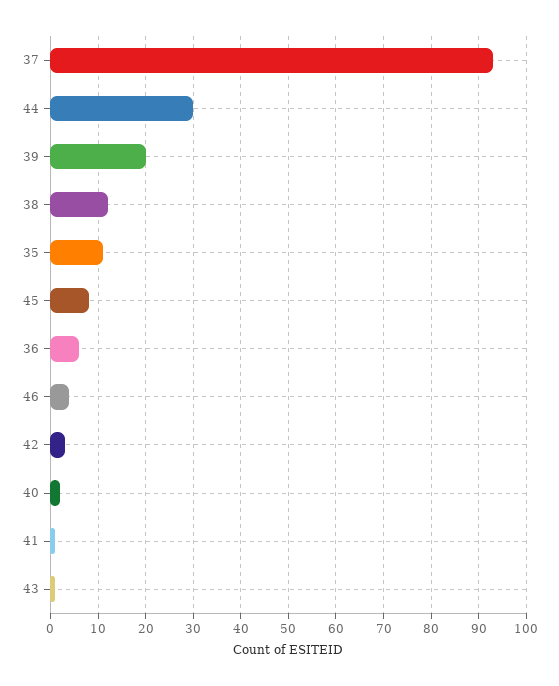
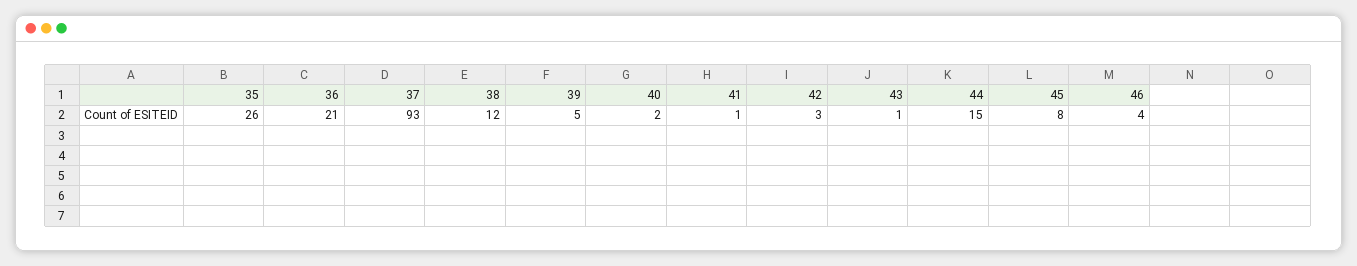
  {
    "37": 93,
-   "44": 30,
+   "44": 15,
-   "39": 20,
+   "39": 5,
    "38": 12,
-   "35": 10,
+   "35": 26,
    "45": 8,
-   "36": 5,
+   "36": 21,
    "46": 4,
    "42": 3,
    "40": 2,
    "41": 1,
    "43": 1
  }

